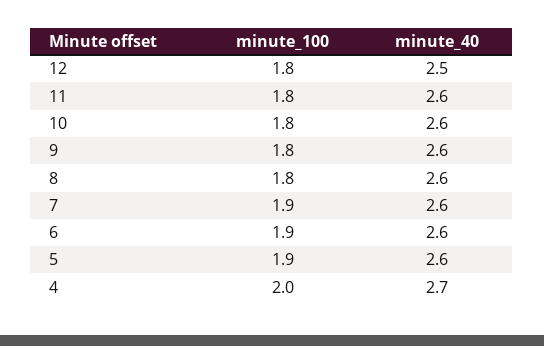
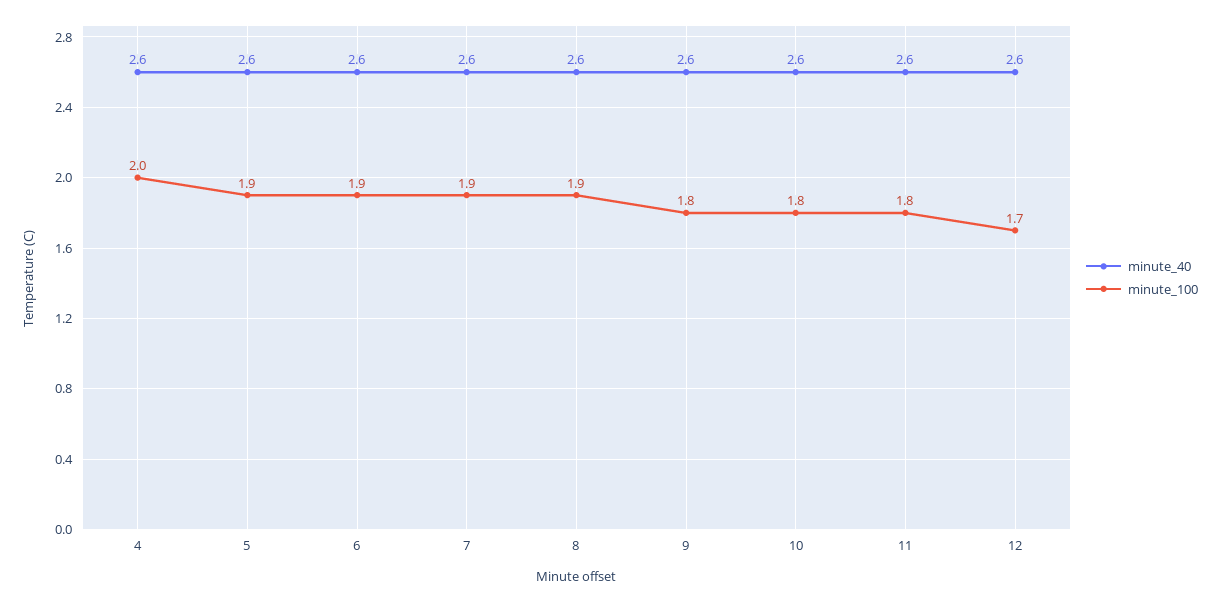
  {
    "minute_100": {
-     "12": 1.8,
+     "12": 1.7,
      "11": 1.8,
      "10": 1.8,
      "9": 1.8,
-     "8": 1.8,
+     "8": 1.9,
      "7": 1.9,
      "6": 1.9,
      "5": 1.9,
      "4": 2
    },
    "minute_40": {
-     "12": 2.5,
+     "12": 2.6,
      "11": 2.6,
      "10": 2.6,
      "9": 2.6,
      "8": 2.6,
      "7": 2.6,
      "6": 2.6,
      "5": 2.6,
-     "4": 2.7
+     "4": 2.6
    }
  }

